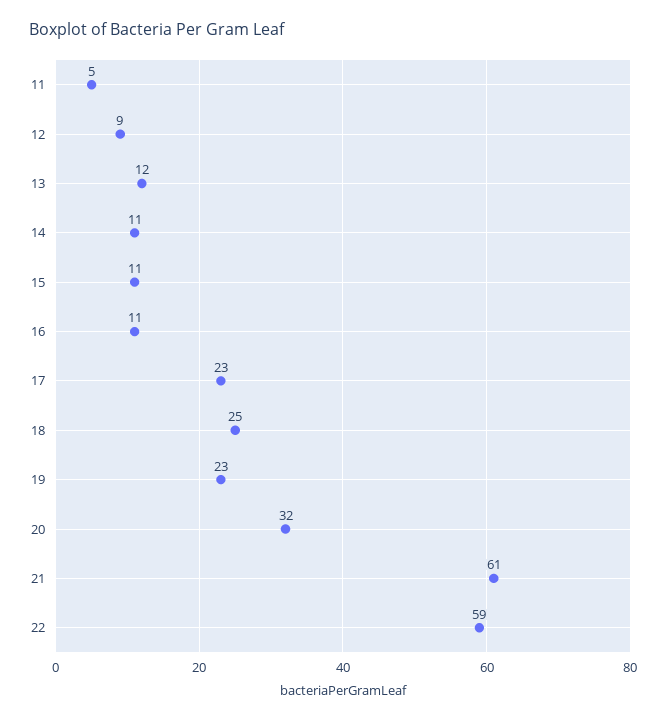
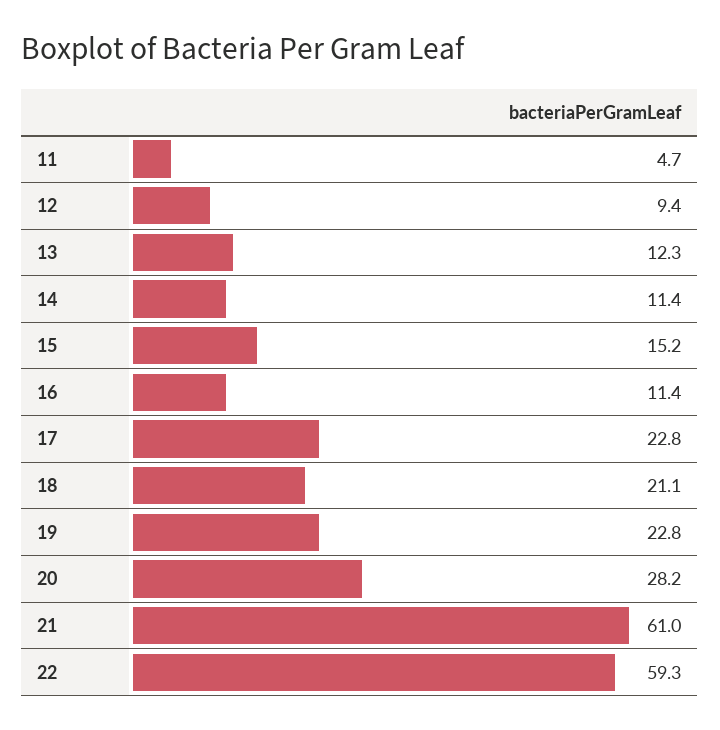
  {
    "11": 4.7,
    "12": 9.4,
    "13": 12.3,
    "14": 11.4,
-   "15": 11,
+   "15": 15.2,
    "16": 11.4,
    "17": 22.8,
-   "18": 25,
+   "18": 21.1,
    "19": 22.8,
-   "20": 32,
+   "20": 28.2,
    "21": 61,
    "22": 59.3
  }

